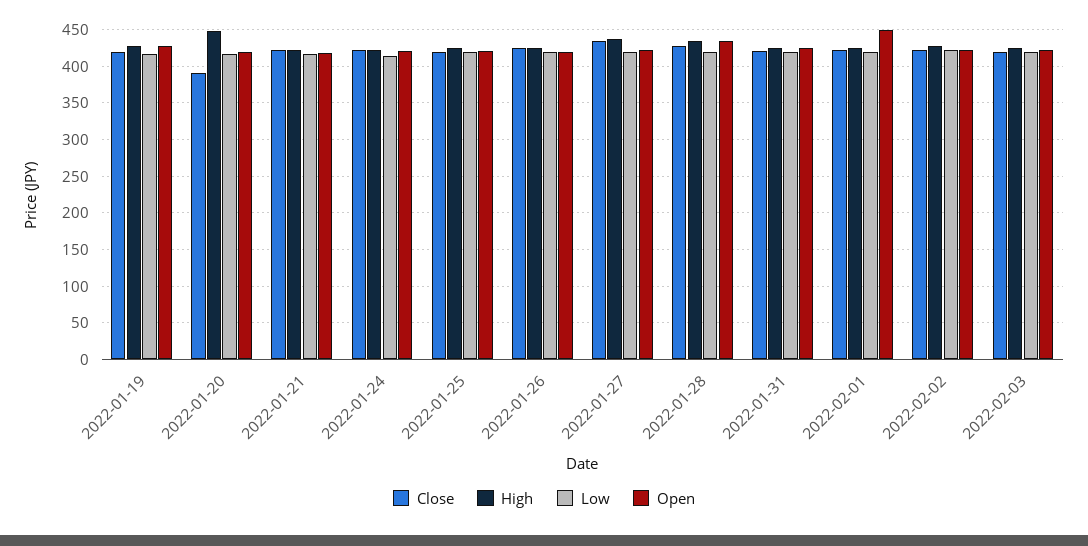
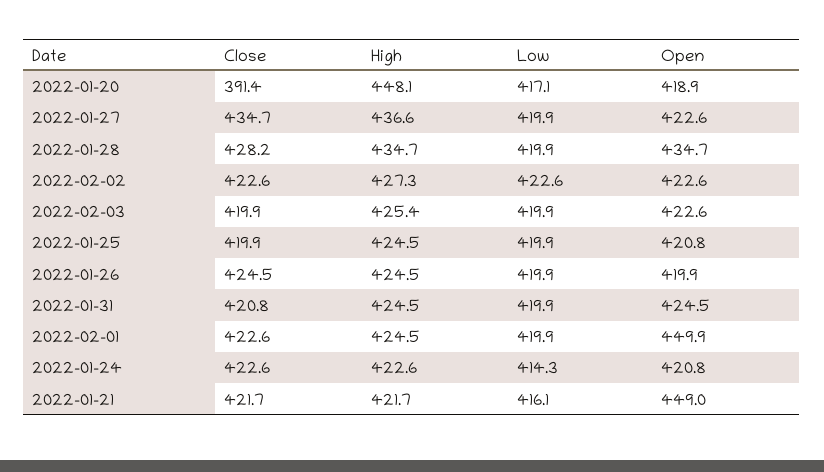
  {
    "Close": {
-     "2022-01-19": 420,
      "2022-01-20": 391.4,
      "2022-01-21": 421.7,
      "2022-01-24": 422.6,
      "2022-01-25": 419.9,
      "2022-01-26": 424.5,
      "2022-01-27": 434.7,
      "2022-01-28": 428.2,
      "2022-01-31": 420.8,
      "2022-02-01": 422.6,
      "2022-02-02": 422.6,
      "2022-02-03": 419.9
    },
    "High": {
-     "2022-01-19": 430,
      "2022-01-20": 448.1,
      "2022-01-21": 421.7,
      "2022-01-24": 422.6,
      "2022-01-25": 424.5,
      "2022-01-26": 424.5,
      "2022-01-27": 436.6,
      "2022-01-28": 434.7,
      "2022-01-31": 424.5,
      "2022-02-01": 424.5,
      "2022-02-02": 427.3,
      "2022-02-03": 425.4
    },
    "Low": {
-     "2022-01-19": 420,
      "2022-01-20": 417.1,
      "2022-01-21": 416.1,
      "2022-01-24": 414.3,
      "2022-01-25": 419.9,
      "2022-01-26": 419.9,
      "2022-01-27": 419.9,
      "2022-01-28": 419.9,
      "2022-01-31": 419.9,
      "2022-02-01": 419.9,
      "2022-02-02": 422.6,
      "2022-02-03": 419.9
    },
    "Open": {
-     "2022-01-19": 430,
      "2022-01-20": 418.9,
-     "2022-01-21": 420,
+     "2022-01-21": 449,
      "2022-01-24": 420.8,
      "2022-01-25": 420.8,
      "2022-01-26": 419.9,
      "2022-01-27": 422.6,
      "2022-01-28": 434.7,
      "2022-01-31": 424.5,
      "2022-02-01": 449.9,
      "2022-02-02": 422.6,
      "2022-02-03": 422.6
    }
  }

